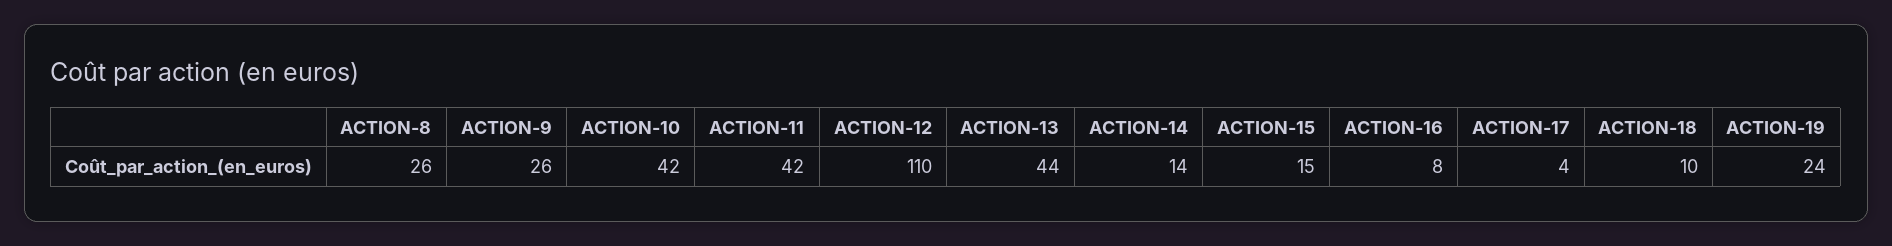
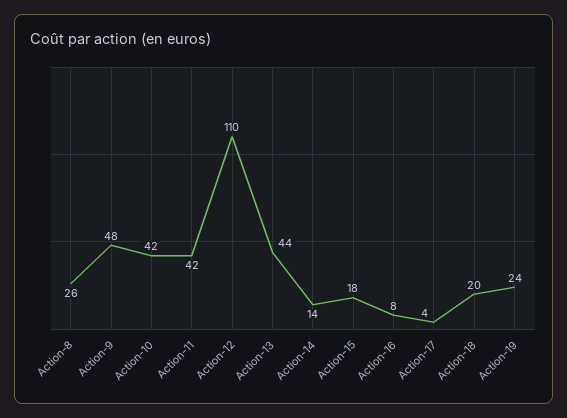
  {
    "ACTION-8": 26,
-   "ACTION-9": 26,
+   "ACTION-9": 48,
    "ACTION-10": 42,
    "ACTION-11": 42,
    "ACTION-12": 110,
    "ACTION-13": 44,
    "ACTION-14": 14,
-   "ACTION-15": 15,
+   "ACTION-15": 18,
    "ACTION-16": 8,
    "ACTION-17": 4,
-   "ACTION-18": 10,
+   "ACTION-18": 20,
    "ACTION-19": 24
  }

